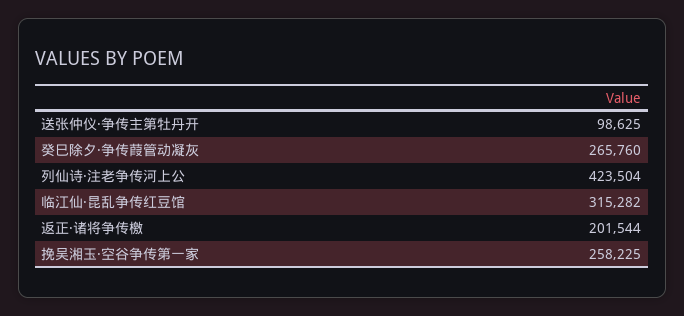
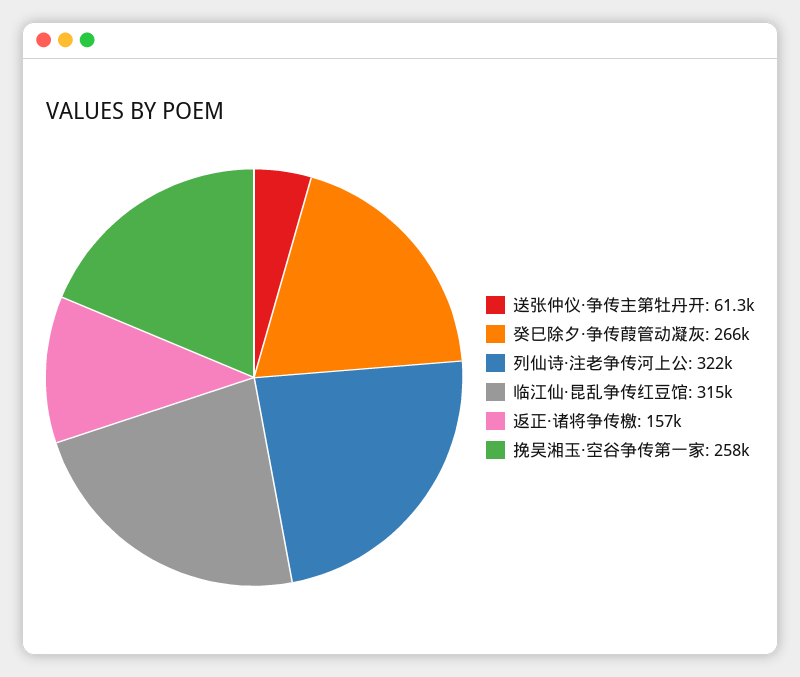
  {
-   "送张仲仪·争传主第牡丹开": 98625,
+   "送张仲仪·争传主第牡丹开": 61300,
    "癸巳除夕·争传葭管动凝灰": 265760,
-   "列仙诗·注老争传河上公": 423504,
+   "列仙诗·注老争传河上公": 322000,
    "临江仙·昆乱争传红豆馆": 315282,
-   "返正·诸将争传檄": 201544,
+   "返正·诸将争传檄": 157000,
    "挽吴湘玉·空谷争传第一家": 258225
  }

